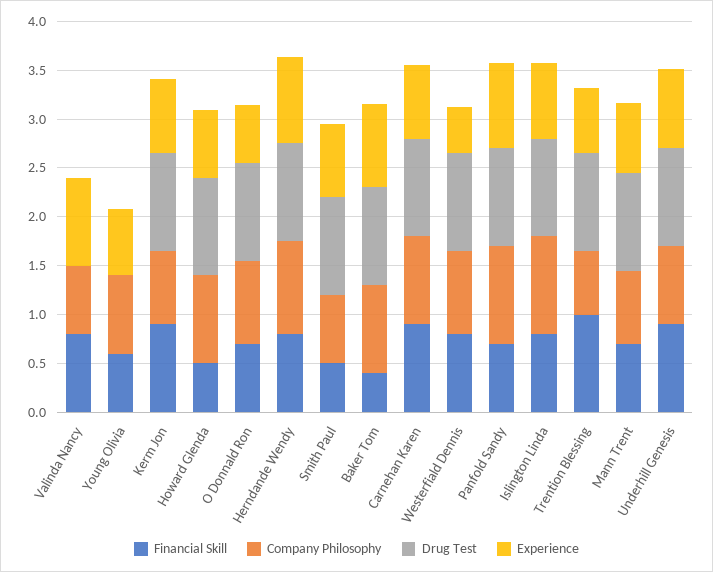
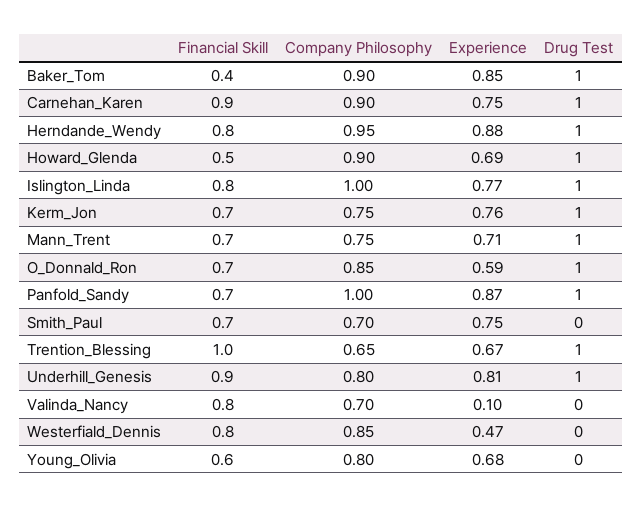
  {
    "Financial Skill": {
      "Valinda Nancy": 0.8,
      "Young Olivia": 0.6,
-     "Kerm Jon": 0.9,
+     "Kerm Jon": 0.7,
      "Howard Glenda": 0.5,
      "O Donnald Ron": 0.7,
      "Herndande Wendy": 0.8,
-     "Smith Paul": 0.5,
+     "Smith Paul": 0.7,
      "Baker Tom": 0.4,
      "Carnehan Karen": 0.9,
      "Westerfiald Dennis": 0.8,
      "Panfold Sandy": 0.7,
      "Islington Linda": 0.8,
      "Trention Blessing": 1,
      "Mann Trent": 0.7,
      "Underhill Genesis": 0.9
    },
    "Company Philosophy": {
      "Valinda Nancy": 0.7,
      "Young Olivia": 0.8,
      "Kerm Jon": 0.75,
      "Howard Glenda": 0.9,
      "O Donnald Ron": 0.85,
      "Herndande Wendy": 0.95,
      "Smith Paul": 0.7,
      "Baker Tom": 0.9,
      "Carnehan Karen": 0.9,
      "Westerfiald Dennis": 0.85,
      "Panfold Sandy": 1,
      "Islington Linda": 1,
      "Trention Blessing": 0.65,
      "Mann Trent": 0.75,
      "Underhill Genesis": 0.8
    },
    "Drug Test": {
      "Valinda Nancy": 0,
      "Young Olivia": 0,
      "Kerm Jon": 1,
      "Howard Glenda": 1,
      "O Donnald Ron": 1,
      "Herndande Wendy": 1,
-     "Smith Paul": 1,
+     "Smith Paul": 0,
      "Baker Tom": 1,
      "Carnehan Karen": 1,
-     "Westerfiald Dennis": 1,
+     "Westerfiald Dennis": 0,
      "Panfold Sandy": 1,
      "Islington Linda": 1,
      "Trention Blessing": 1,
      "Mann Trent": 1,
      "Underhill Genesis": 1
    },
    "Experience": {
-     "Valinda Nancy": 0.9,
+     "Valinda Nancy": 0.1,
      "Young Olivia": 0.68,
      "Kerm Jon": 0.76,
      "Howard Glenda": 0.69,
      "O Donnald Ron": 0.59,
      "Herndande Wendy": 0.88,
      "Smith Paul": 0.75,
      "Baker Tom": 0.85,
      "Carnehan Karen": 0.75,
      "Westerfiald Dennis": 0.47,
      "Panfold Sandy": 0.87,
      "Islington Linda": 0.77,
      "Trention Blessing": 0.67,
      "Mann Trent": 0.71,
      "Underhill Genesis": 0.81
    }
  }

